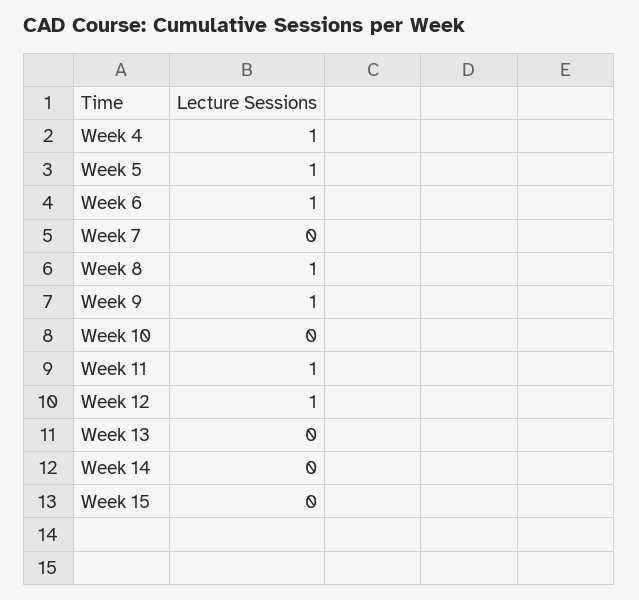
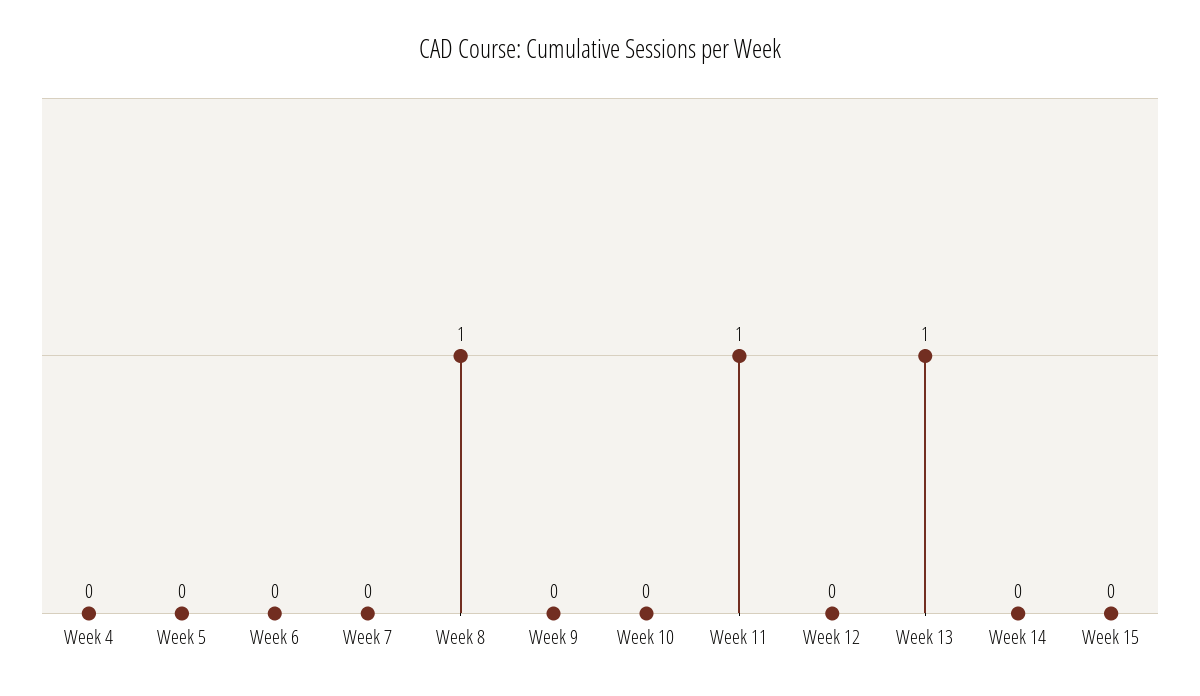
  {
-   "Week 4": 1,
+   "Week 4": 0,
-   "Week 5": 1,
+   "Week 5": 0,
-   "Week 6": 1,
+   "Week 6": 0,
    "Week 7": 0,
    "Week 8": 1,
-   "Week 9": 1,
+   "Week 9": 0,
    "Week 10": 0,
    "Week 11": 1,
-   "Week 12": 1,
+   "Week 12": 0,
-   "Week 13": 0,
+   "Week 13": 1,
    "Week 14": 0,
    "Week 15": 0
  }

